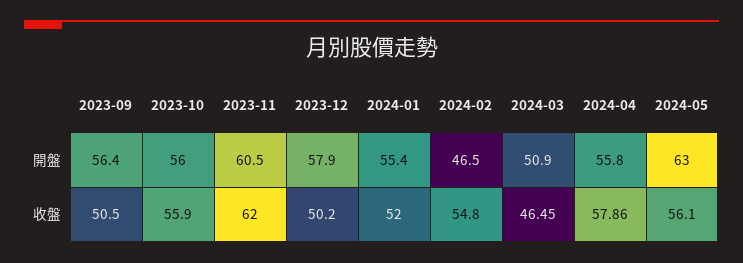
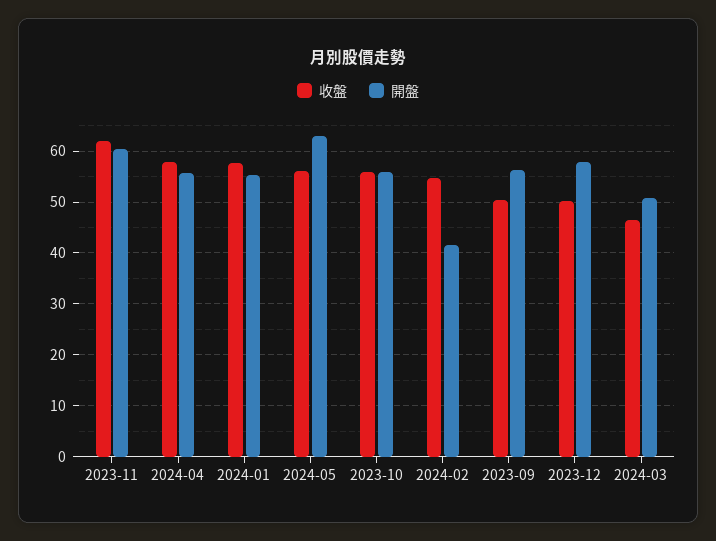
  {
    "開盤": {
      "2023-09": 56.4,
      "2023-10": 56,
      "2023-11": 60.5,
      "2023-12": 57.9,
      "2024-01": 55.4,
-     "2024-02": 46.5,
+     "2024-02": 42,
      "2024-03": 50.9,
      "2024-04": 55.8,
      "2024-05": 63
    },
    "收盤": {
      "2023-09": 50.5,
      "2023-10": 55.9,
      "2023-11": 62,
      "2023-12": 50.2,
-     "2024-01": 52,
+     "2024-01": 58,
      "2024-02": 54.8,
      "2024-03": 46.45,
      "2024-04": 57.86,
      "2024-05": 56.1
    }
  }

